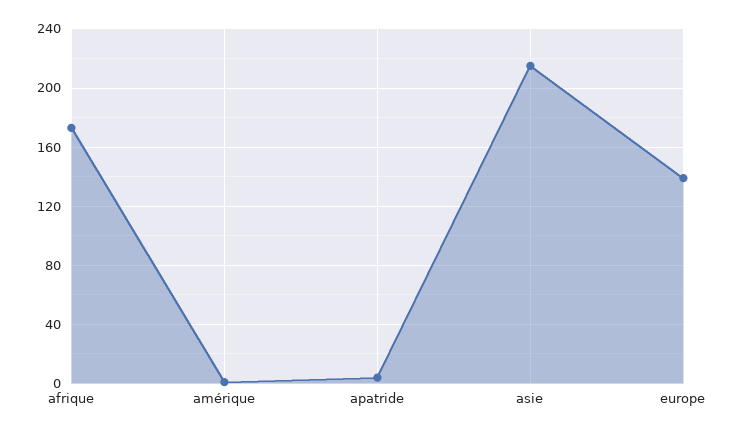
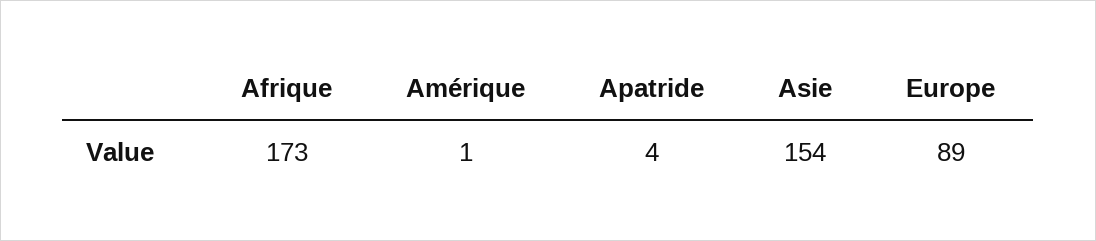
  {
    "afrique": 173,
    "amérique": 1,
    "apatride": 4,
-   "asie": 215,
+   "asie": 154,
-   "europe": 140
+   "europe": 89
  }

